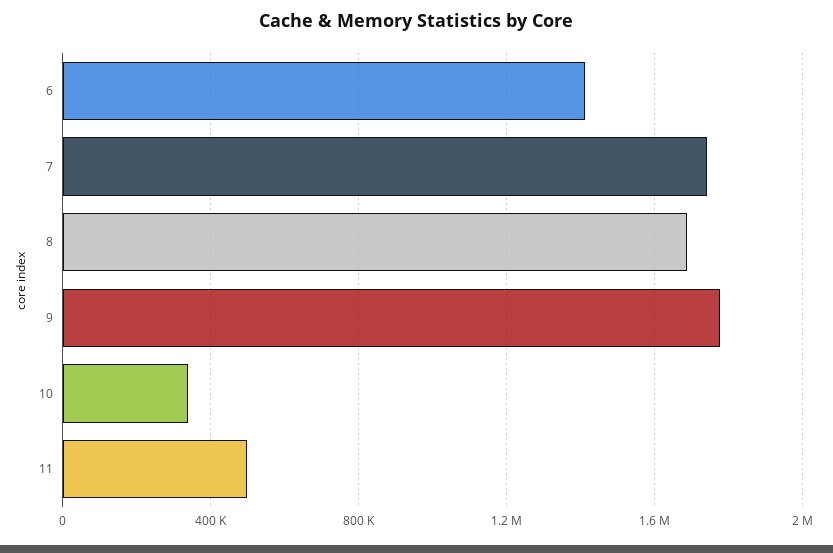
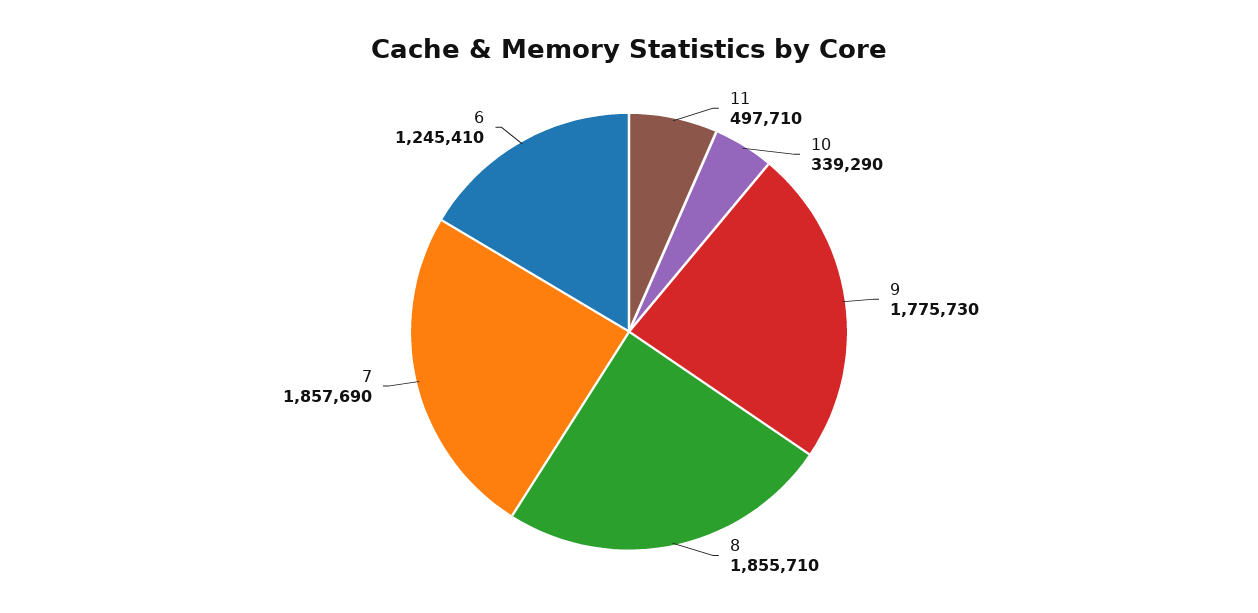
  {
-   "6": 1400000,
+   "6": 1245410,
-   "7": 1750000,
+   "7": 1857690,
-   "8": 1700000,
+   "8": 1855710,
    "9": 1775730,
    "10": 339290,
    "11": 497710
  }

